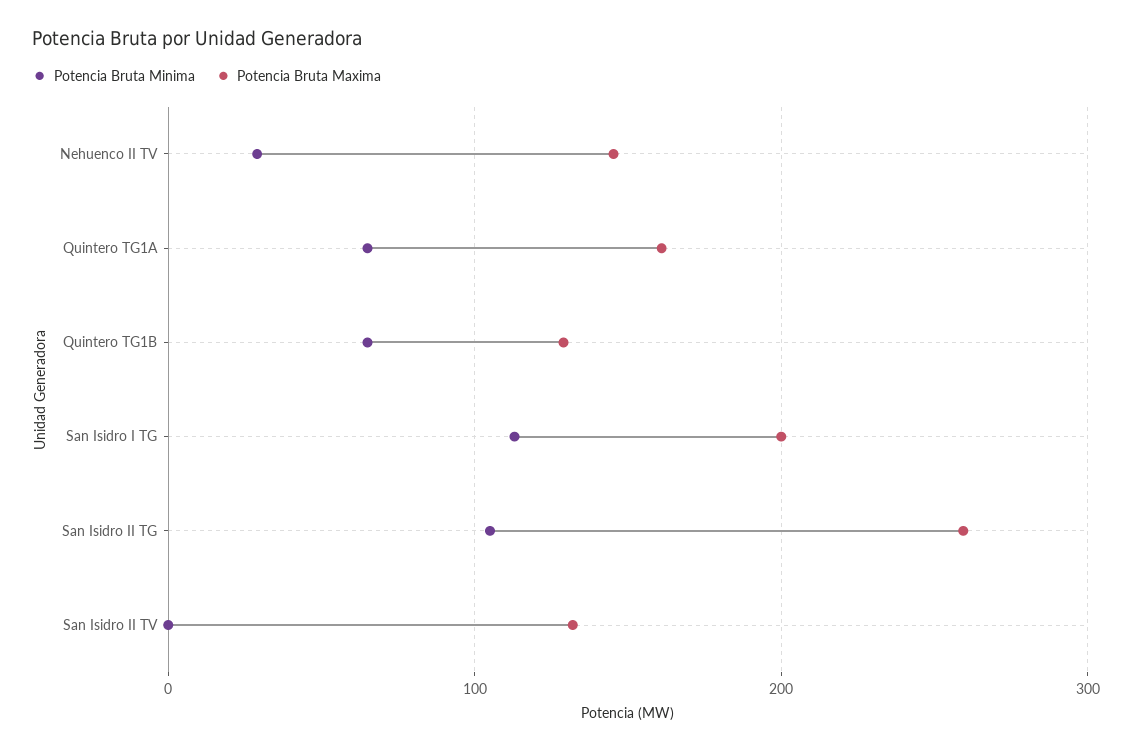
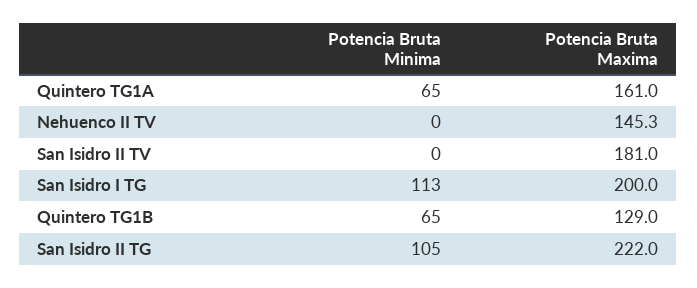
  {
    "Potencia Bruta Minima": {
-     "Nehuenco II TV": 30,
+     "Nehuenco II TV": 0,
      "Quintero TG1A": 65,
      "Quintero TG1B": 65,
      "San Isidro I TG": 113,
      "San Isidro II TG": 105,
      "San Isidro II TV": 0
    },
    "Potencia Bruta Maxima": {
      "Nehuenco II TV": 145.3,
      "Quintero TG1A": 161,
      "Quintero TG1B": 129,
      "San Isidro I TG": 200,
-     "San Isidro II TG": 260,
+     "San Isidro II TG": 222,
-     "San Isidro II TV": 130
+     "San Isidro II TV": 181
    }
  }

